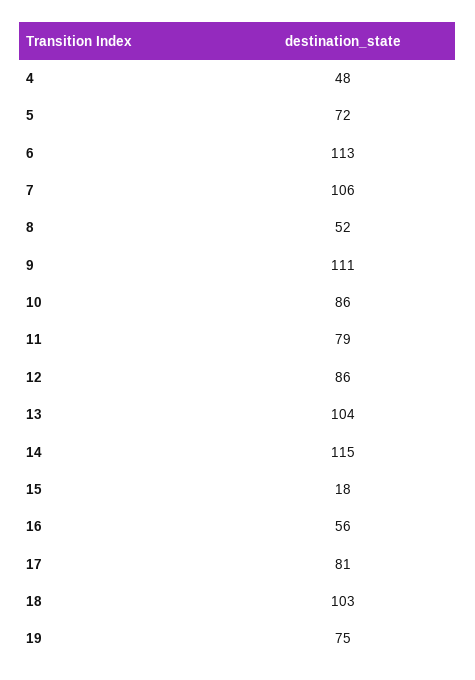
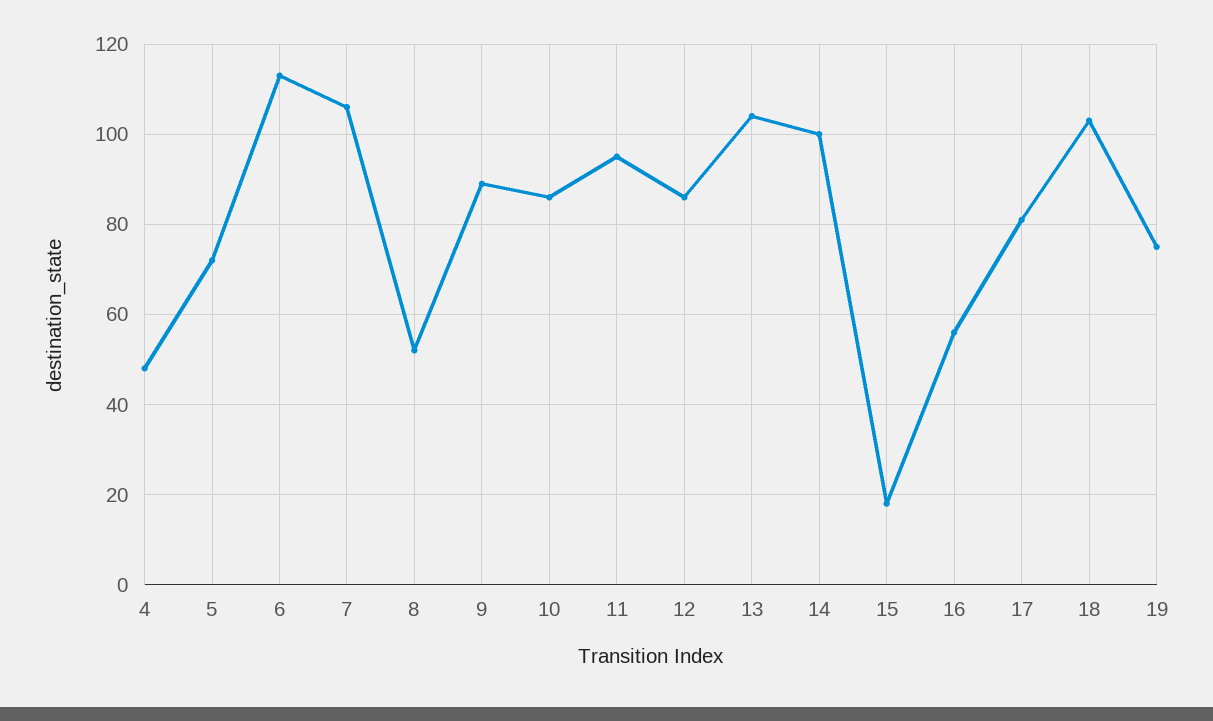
  {
    "4": 48,
    "5": 72,
    "6": 113,
    "7": 106,
    "8": 52,
-   "9": 111,
+   "9": 90,
    "10": 86,
-   "11": 79,
+   "11": 95,
    "12": 86,
    "13": 104,
-   "14": 115,
+   "14": 100,
    "15": 18,
    "16": 56,
    "17": 81,
    "18": 103,
    "19": 75
  }

